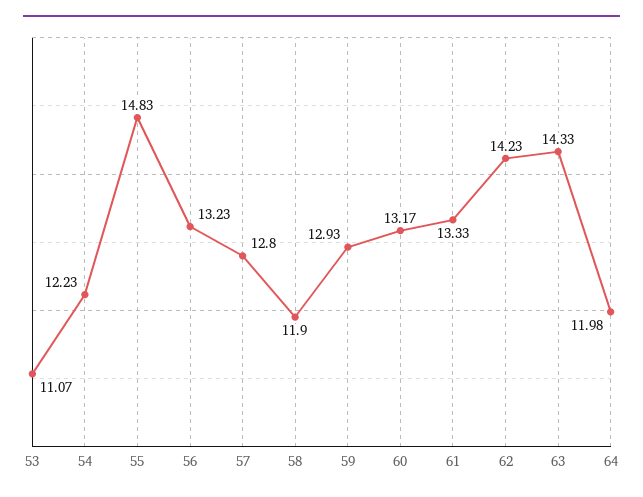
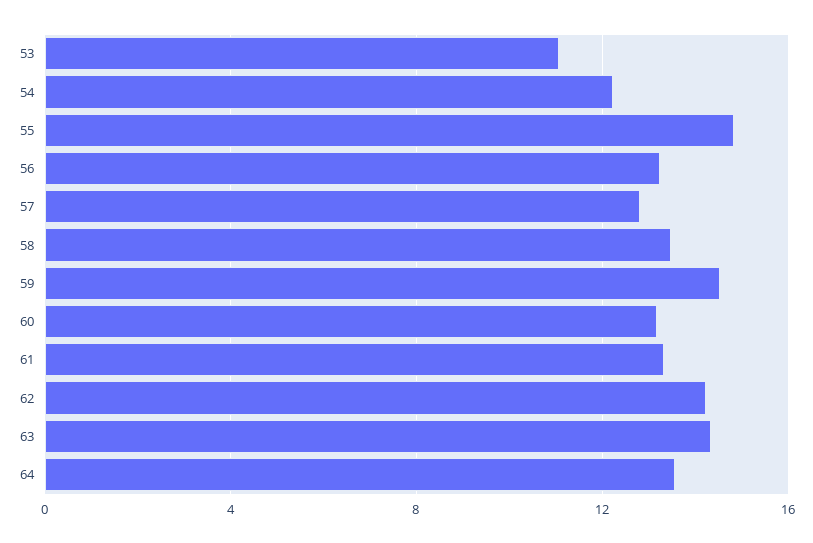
  {
    "53": 11.07,
    "54": 12.23,
    "55": 14.83,
    "56": 13.23,
    "57": 12.8,
-   "58": 11.9,
+   "58": 13.5,
-   "59": 12.93,
+   "59": 14.5,
    "60": 13.17,
    "61": 13.33,
    "62": 14.23,
    "63": 14.33,
-   "64": 11.98
+   "64": 13.5
  }

